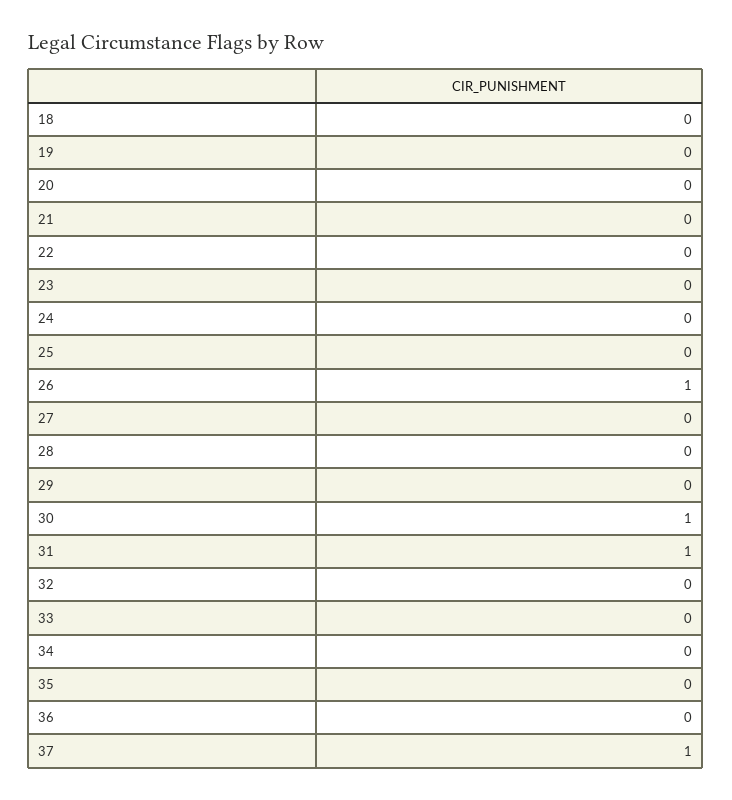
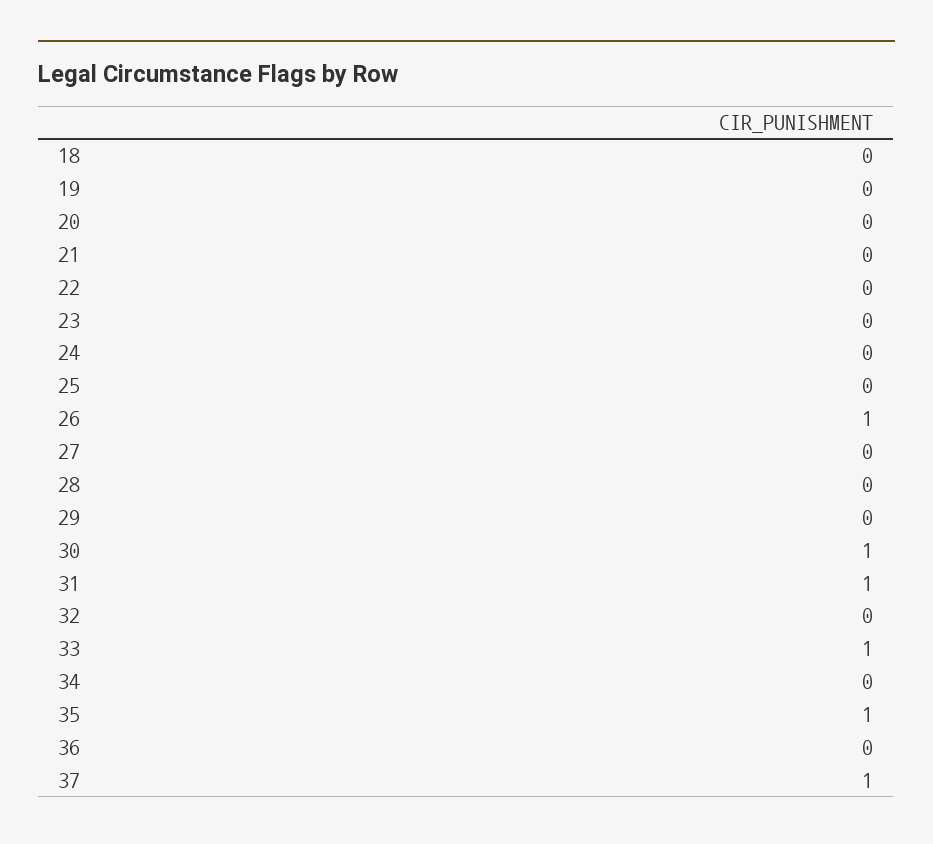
  {
    "18": 0,
    "19": 0,
    "20": 0,
    "21": 0,
    "22": 0,
    "23": 0,
    "24": 0,
    "25": 0,
    "26": 1,
    "27": 0,
    "28": 0,
    "29": 0,
    "30": 1,
    "31": 1,
    "32": 0,
-   "33": 0,
+   "33": 1,
    "34": 0,
-   "35": 0,
+   "35": 1,
    "36": 0,
    "37": 1
  }

